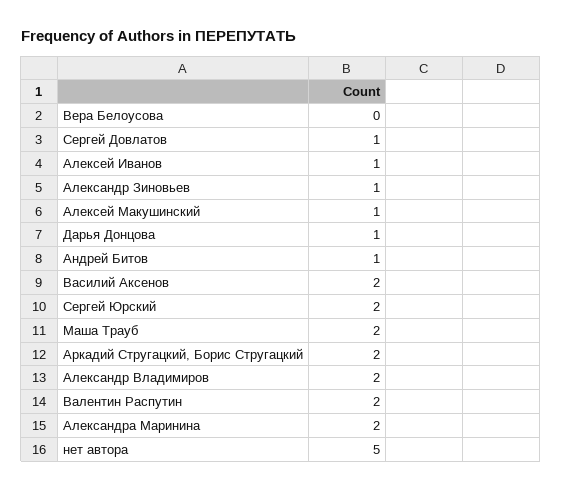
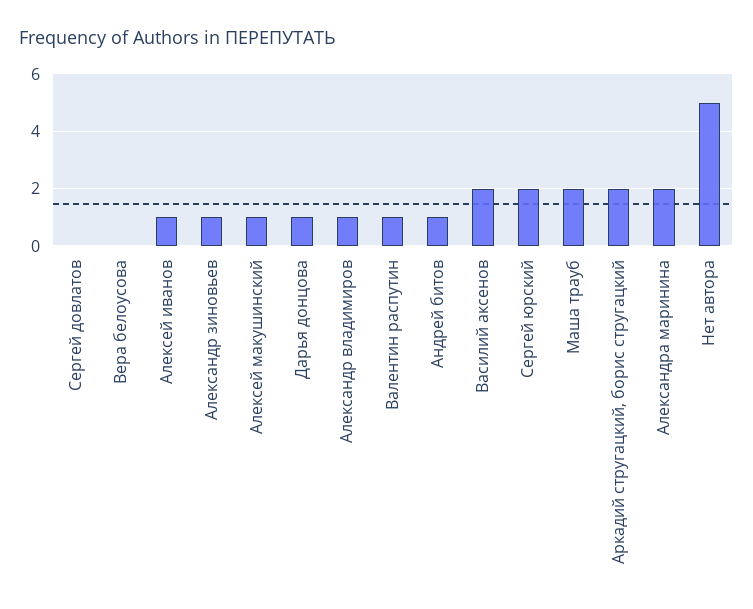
  {
    "Вера Белоусова": 0,
-   "Сергей Довлатов": 1,
+   "Сергей Довлатов": 0,
    "Алексей Иванов": 1,
    "Александр Зиновьев": 1,
    "Алексей Макушинский": 1,
    "Дарья Донцова": 1,
    "Андрей Битов": 1,
    "Василий Аксенов": 2,
    "Сергей Юрский": 2,
    "Маша Трауб": 2,
    "Аркадий Стругацкий, Борис Стругацкий": 2,
-   "Александр Владимиров": 2,
+   "Александр Владимиров": 1,
-   "Валентин Распутин": 2,
+   "Валентин Распутин": 1,
    "Александра Маринина": 2,
    "нет автора": 5
  }

